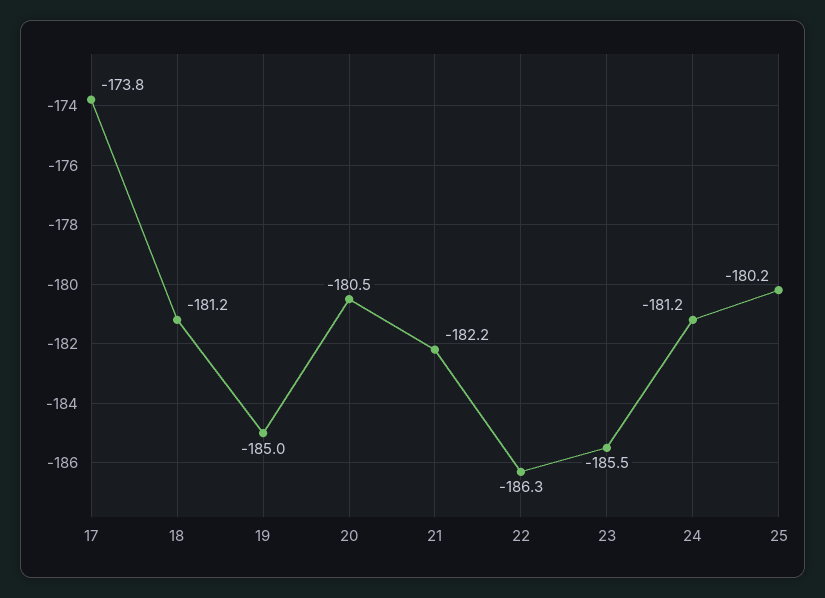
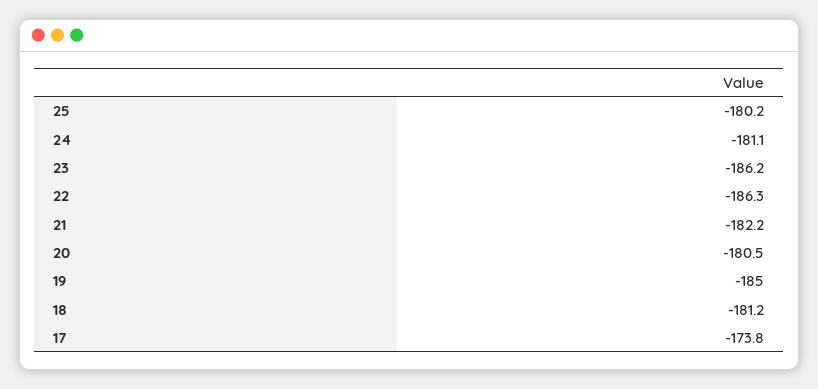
  {
    "17": -173.8,
    "18": -181.2,
    "19": -185,
    "20": -180.5,
    "21": -182.2,
    "22": -186.3,
-   "23": -185.5,
+   "23": -186.2,
-   "24": -181.2,
+   "24": -181.1,
    "25": -180.2
  }

